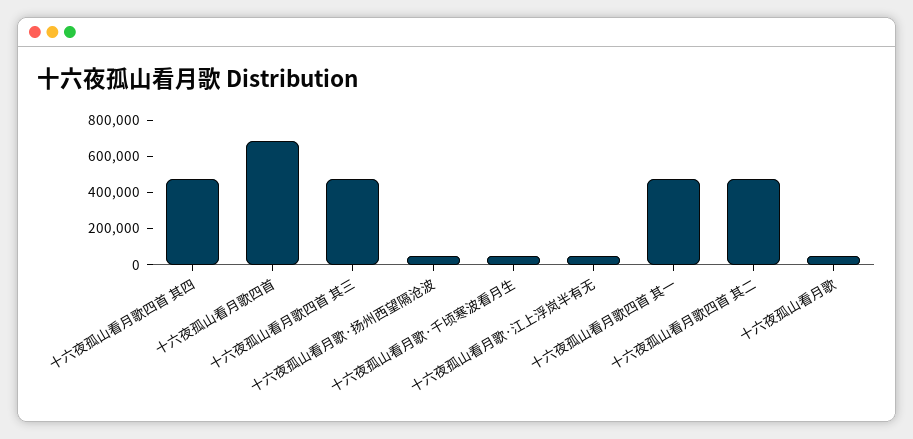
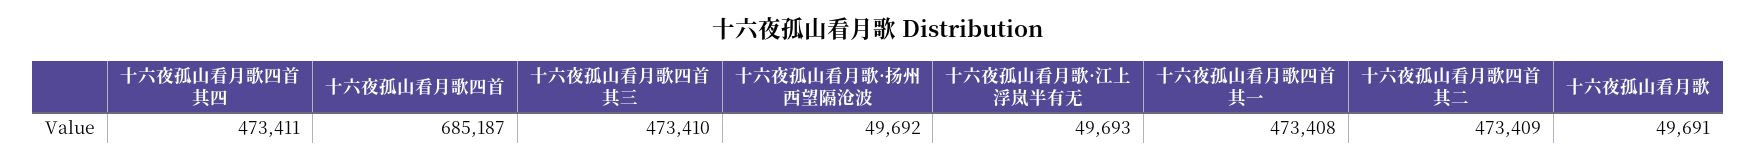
  {
    "十六夜孤山看月歌四首 其四": 473411,
    "十六夜孤山看月歌四首": 685187,
    "十六夜孤山看月歌四首 其三": 473410,
    "十六夜孤山看月歌·扬州西望隔沧波": 49692,
-   "十六夜孤山看月歌·千顷寒波看月生": 50000,
    "十六夜孤山看月歌·江上浮岚半有无": 49693,
    "十六夜孤山看月歌四首 其一": 473408,
    "十六夜孤山看月歌四首 其二": 473409,
    "十六夜孤山看月歌": 49691
  }

